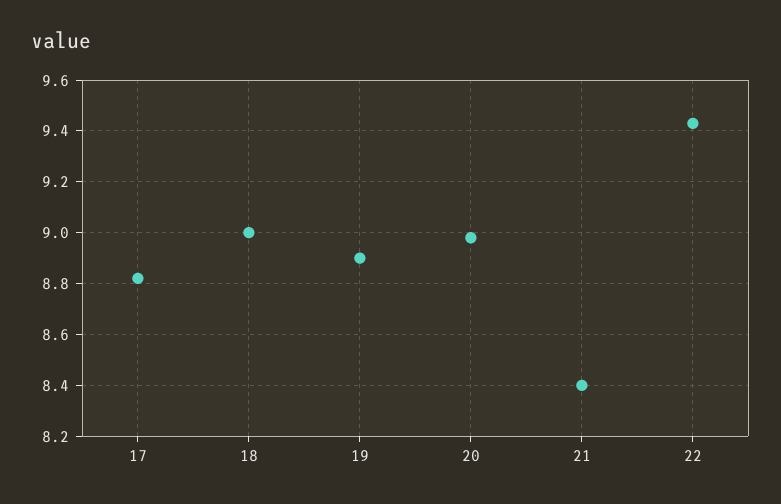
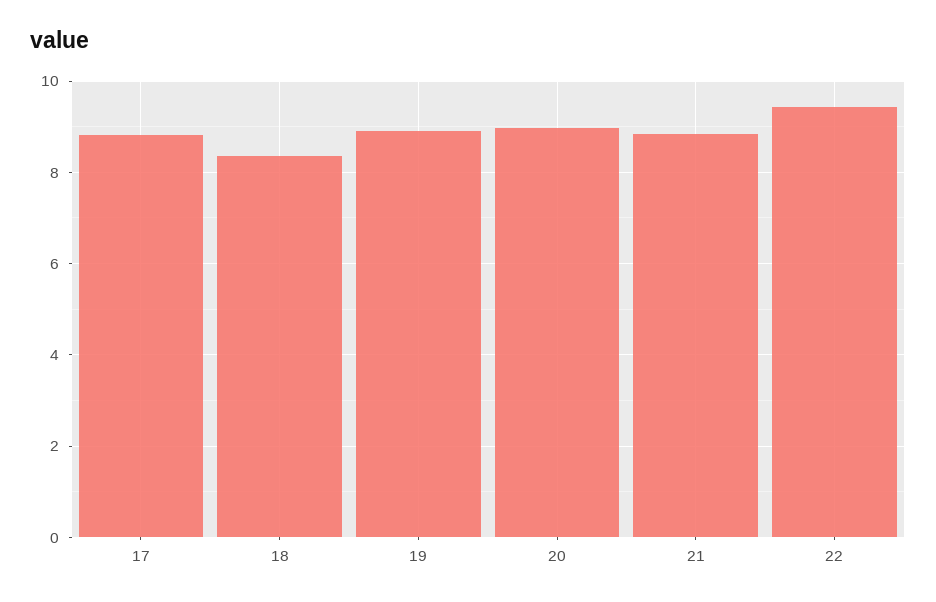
  {
    "17": 8.8,
-   "18": 9,
+   "18": 8.4,
    "19": 8.9,
    "20": 9,
-   "21": 8.4,
+   "21": 8.8,
    "22": 9.45
  }

